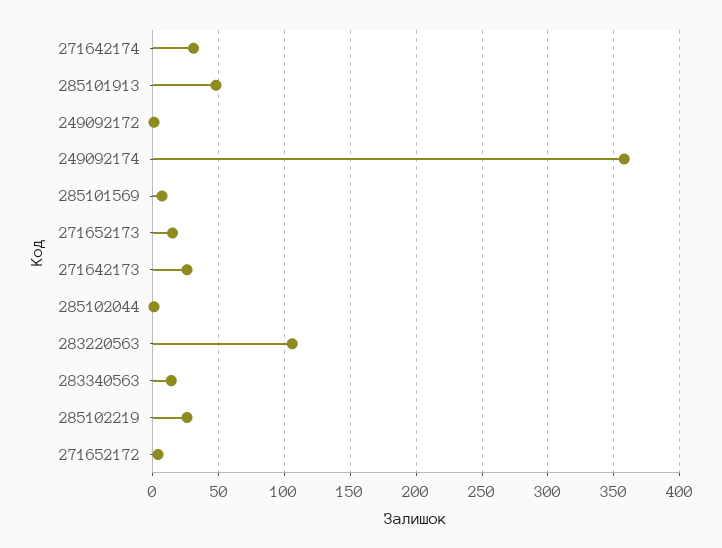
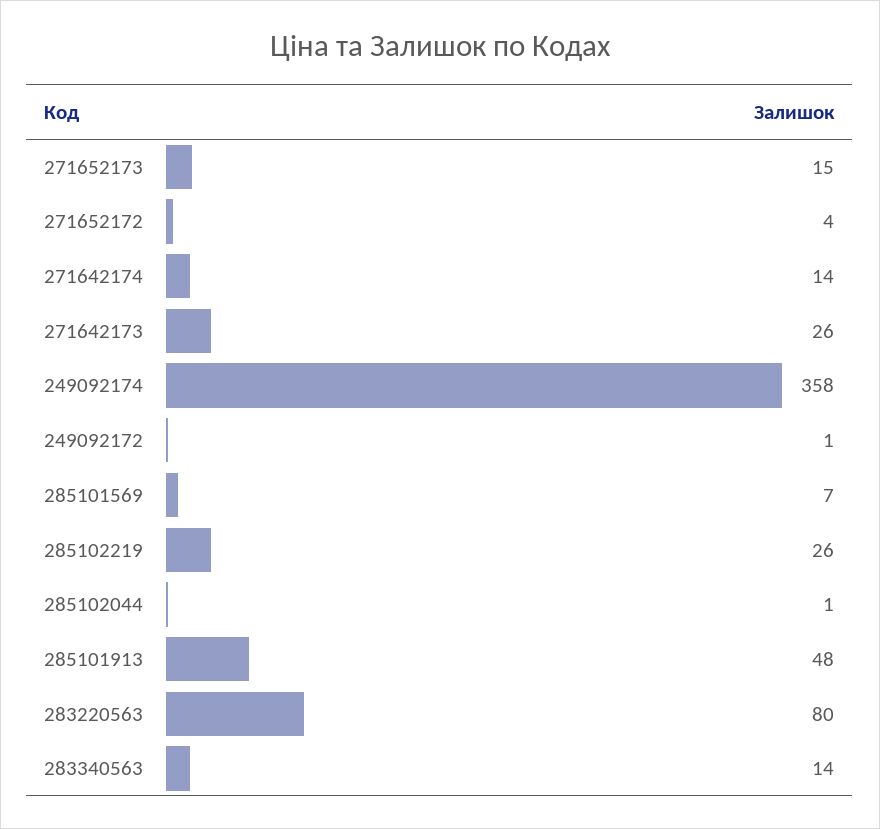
  {
-   "271642174": 30,
+   "271642174": 14,
    "285101913": 48,
    "249092172": 1,
    "249092174": 358,
    "285101569": 7,
    "271652173": 15,
    "271642173": 26,
    "285102044": 1,
-   "283220563": 105,
+   "283220563": 80,
    "283340563": 14,
    "285102219": 26,
    "271652172": 4
  }

